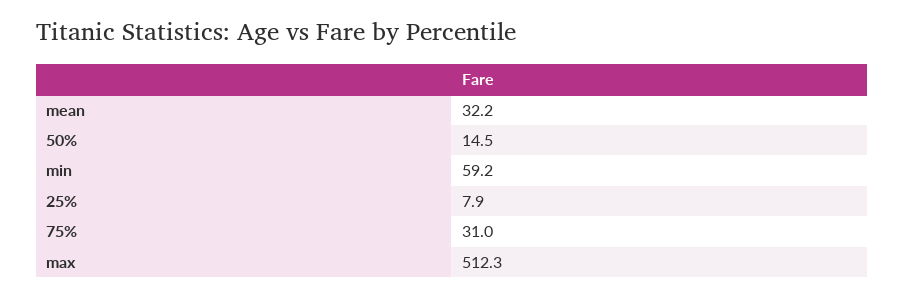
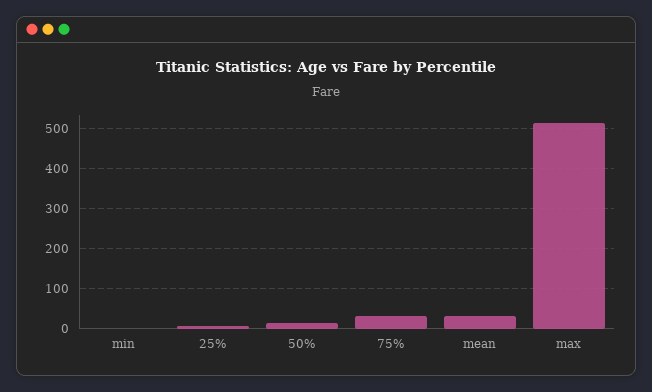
  {
    "mean": 32.2,
    "50%": 14.5,
-   "min": 59.2,
+   "min": 0,
    "25%": 7.9,
    "75%": 31,
    "max": 512.3
  }

